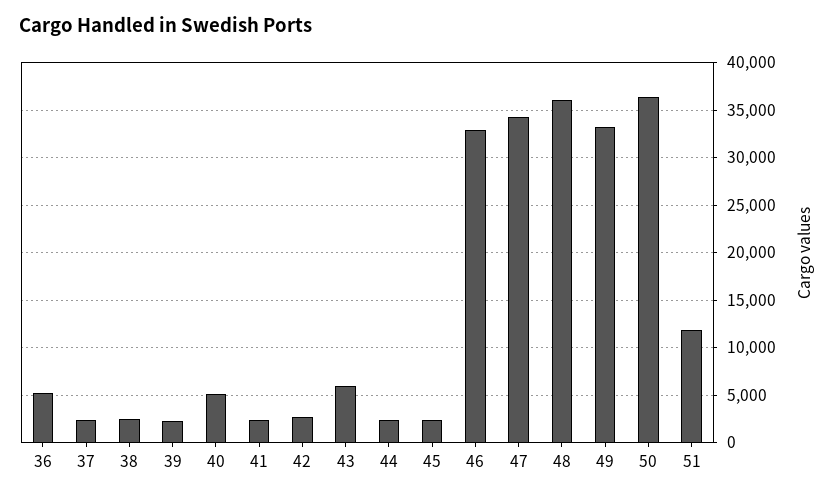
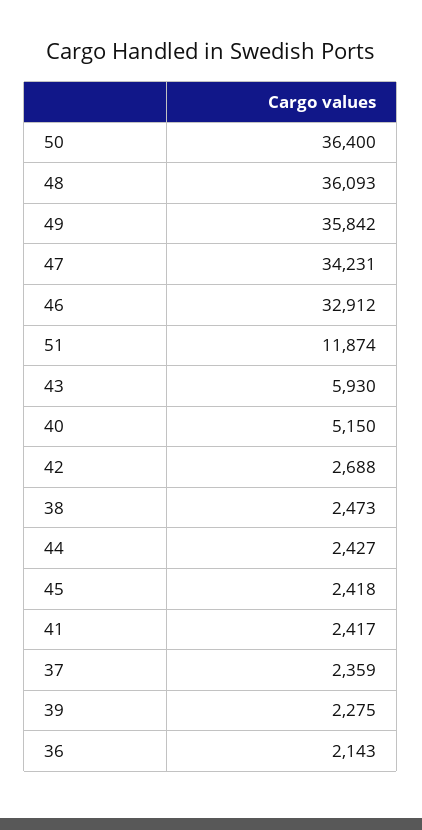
  {
-   "36": 5000,
+   "36": 2143,
    "37": 2359,
    "38": 2473,
    "39": 2275,
    "40": 5150,
    "41": 2417,
    "42": 2688,
    "43": 5930,
    "44": 2427,
    "45": 2418,
    "46": 32912,
    "47": 34231,
    "48": 36093,
-   "49": 33000,
+   "49": 35842,
    "50": 36400,
    "51": 11874
  }

